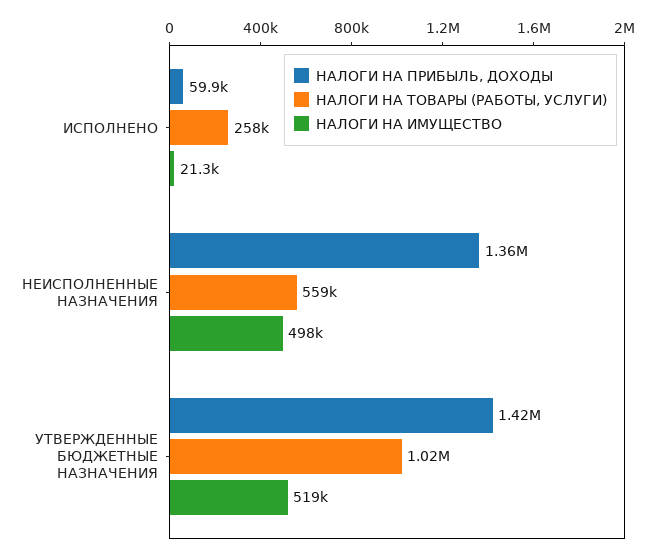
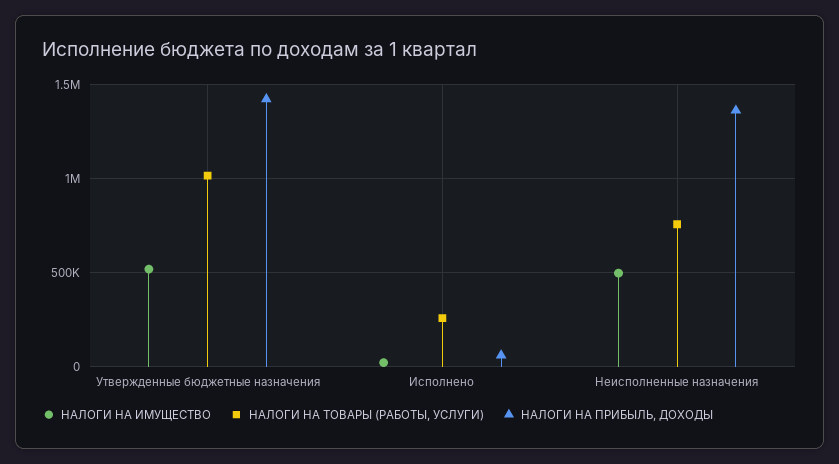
  {
    "НАЛОГИ НА ПРИБЫЛЬ, ДОХОДЫ": {
      "ИСПОЛНЕНО": 59900,
      "НЕИСПОЛНЕННЫЕ НАЗНАЧЕНИЯ": 1360000,
      "УТВЕРЖДЕННЫЕ БЮДЖЕТНЫЕ НАЗНАЧЕНИЯ": 1420000
    },
    "НАЛОГИ НА ТОВАРЫ (РАБОТЫ, УСЛУГИ)": {
      "ИСПОЛНЕНО": 258000,
-     "НЕИСПОЛНЕННЫЕ НАЗНАЧЕНИЯ": 559000,
+     "НЕИСПОЛНЕННЫЕ НАЗНАЧЕНИЯ": 750000,
      "УТВЕРЖДЕННЫЕ БЮДЖЕТНЫЕ НАЗНАЧЕНИЯ": 1020000
    },
    "НАЛОГИ НА ИМУЩЕСТВО": {
      "ИСПОЛНЕНО": 21300,
      "НЕИСПОЛНЕННЫЕ НАЗНАЧЕНИЯ": 498000,
      "УТВЕРЖДЕННЫЕ БЮДЖЕТНЫЕ НАЗНАЧЕНИЯ": 519000
    }
  }

